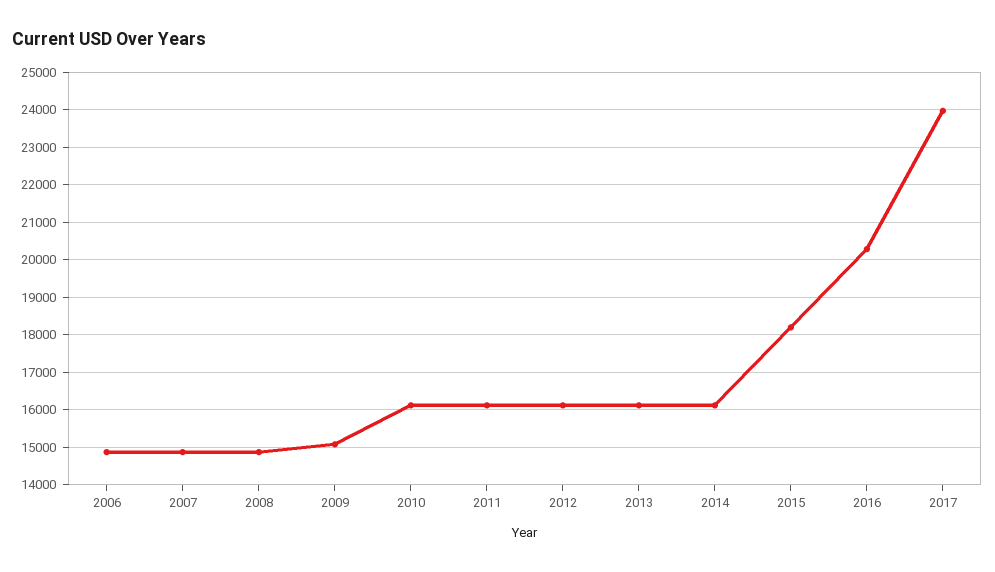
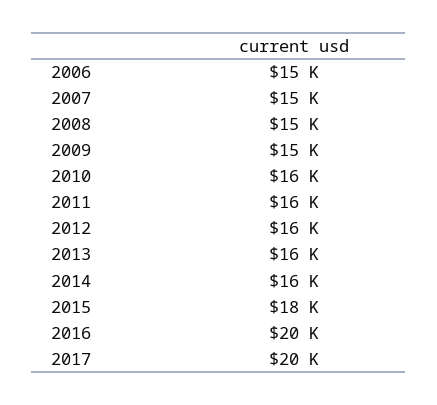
  {
    "2006": 15000,
    "2007": 15000,
    "2008": 15000,
    "2009": 15000,
    "2010": 16000,
    "2011": 16000,
    "2012": 16000,
    "2013": 16000,
    "2014": 16000,
    "2015": 18000,
    "2016": 20000,
-   "2017": 24000
+   "2017": 20000
  }

